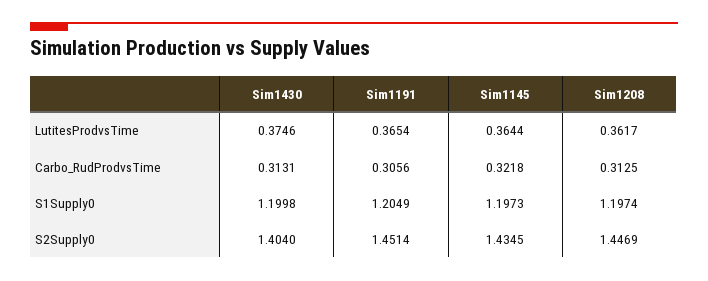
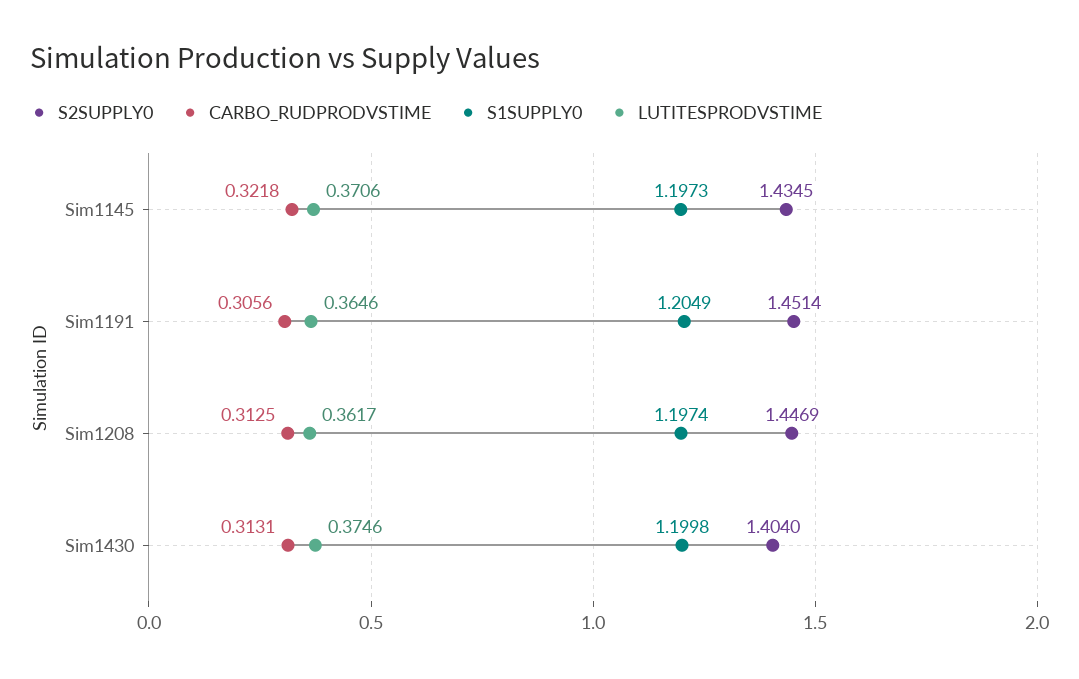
  {
    "LutitesProdvsTime": {
      "Sim1430": 0.3746,
-     "Sim1191": 0.3654,
+     "Sim1191": 0.3646,
-     "Sim1145": 0.3644,
+     "Sim1145": 0.3706,
      "Sim1208": 0.3617
    },
    "Carbo_RudProdvsTime": {
      "Sim1430": 0.3131,
      "Sim1191": 0.3056,
      "Sim1145": 0.3218,
      "Sim1208": 0.3125
    },
    "S1Supply0": {
      "Sim1430": 1.1998,
      "Sim1191": 1.2049,
      "Sim1145": 1.1973,
      "Sim1208": 1.1974
    },
    "S2Supply0": {
      "Sim1430": 1.404,
      "Sim1191": 1.4514,
      "Sim1145": 1.4345,
      "Sim1208": 1.4469
    }
  }

